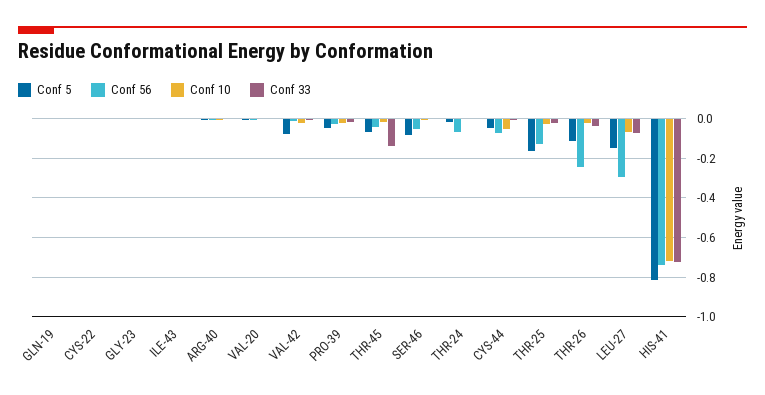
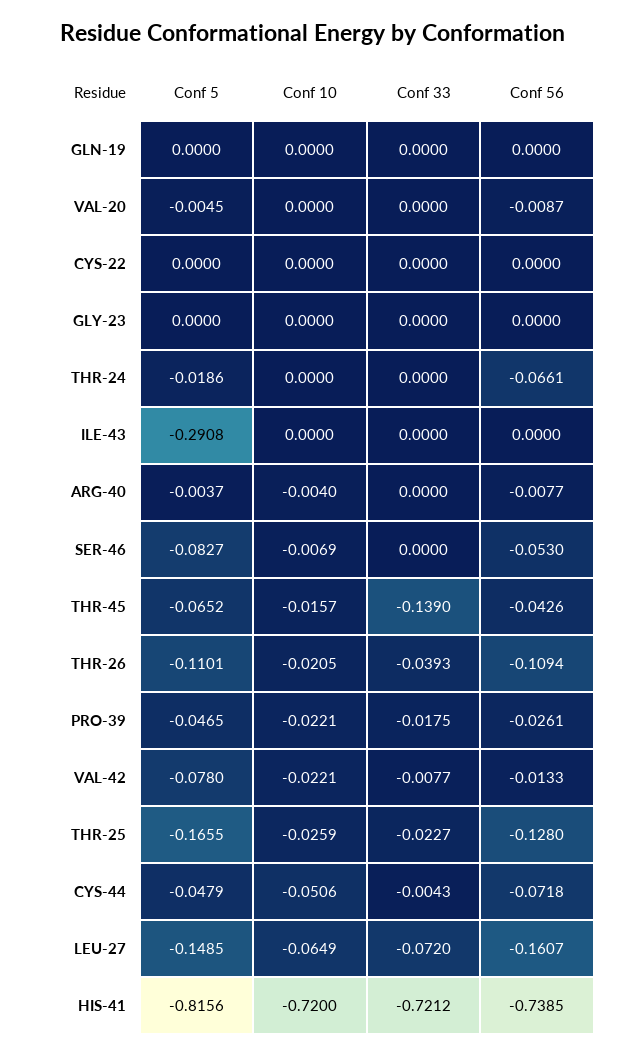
  {
    "Conf 5": {
      "GLN-19": 0,
      "CYS-22": 0,
      "GLY-23": 0,
-     "ILE-43": 0,
+     "ILE-43": -0.2908,
      "ARG-40": -0.0037,
      "VAL-20": -0.0045,
      "VAL-42": -0.078,
      "PRO-39": -0.0465,
      "THR-45": -0.0652,
      "SER-46": -0.0827,
      "THR-24": -0.0186,
      "CYS-44": -0.0479,
      "THR-25": -0.1655,
      "THR-26": -0.1101,
      "LEU-27": -0.1485,
      "HIS-41": -0.8156
    },
    "Conf 56": {
      "GLN-19": 0,
      "CYS-22": 0,
      "GLY-23": 0,
      "ILE-43": 0,
      "ARG-40": -0.0077,
      "VAL-20": -0.0087,
      "VAL-42": -0.0133,
      "PRO-39": -0.0261,
      "THR-45": -0.0426,
      "SER-46": -0.053,
      "THR-24": -0.0661,
      "CYS-44": -0.0718,
      "THR-25": -0.128,
-     "THR-26": -0.25,
+     "THR-26": -0.1094,
-     "LEU-27": -0.3,
+     "LEU-27": -0.1607,
      "HIS-41": -0.7385
    },
    "Conf 10": {
      "GLN-19": 0,
      "CYS-22": 0,
      "GLY-23": 0,
      "ILE-43": 0,
      "ARG-40": -0.004,
      "VAL-20": 0,
      "VAL-42": -0.0221,
      "PRO-39": -0.0221,
      "THR-45": -0.0157,
      "SER-46": -0.0069,
      "THR-24": 0,
      "CYS-44": -0.0506,
      "THR-25": -0.0259,
      "THR-26": -0.0205,
      "LEU-27": -0.0649,
      "HIS-41": -0.72
    },
    "Conf 33": {
      "GLN-19": 0,
      "CYS-22": 0,
      "GLY-23": 0,
      "ILE-43": 0,
      "ARG-40": 0,
      "VAL-20": 0,
      "VAL-42": -0.0077,
      "PRO-39": -0.0175,
      "THR-45": -0.139,
      "SER-46": 0,
      "THR-24": 0,
      "CYS-44": -0.0043,
      "THR-25": -0.0227,
      "THR-26": -0.0393,
      "LEU-27": -0.072,
      "HIS-41": -0.7212
    }
  }

